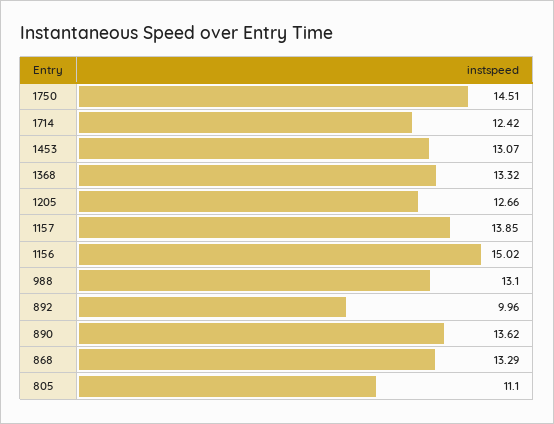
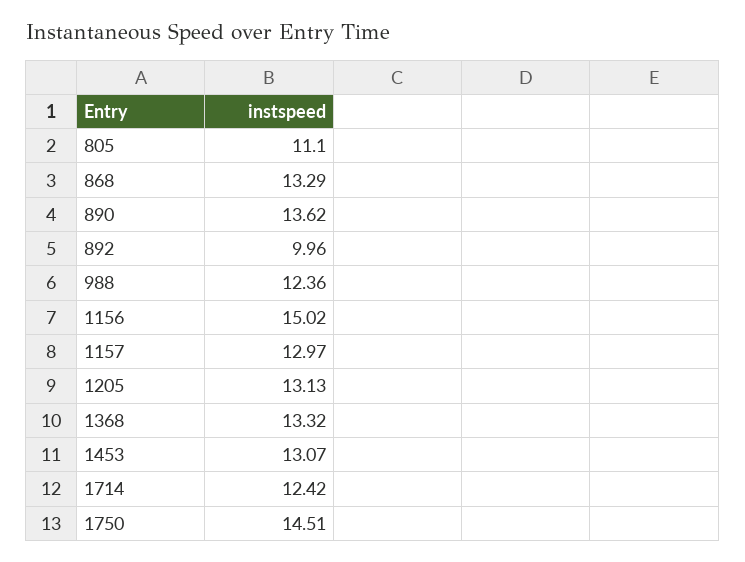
  {
    "1750": 14.51,
    "1714": 12.42,
    "1453": 13.07,
    "1368": 13.32,
-   "1205": 12.66,
+   "1205": 13.13,
-   "1157": 13.85,
+   "1157": 12.97,
    "1156": 15.02,
-   "988": 13.1,
+   "988": 12.36,
    "892": 9.96,
    "890": 13.62,
    "868": 13.29,
    "805": 11.1
  }

